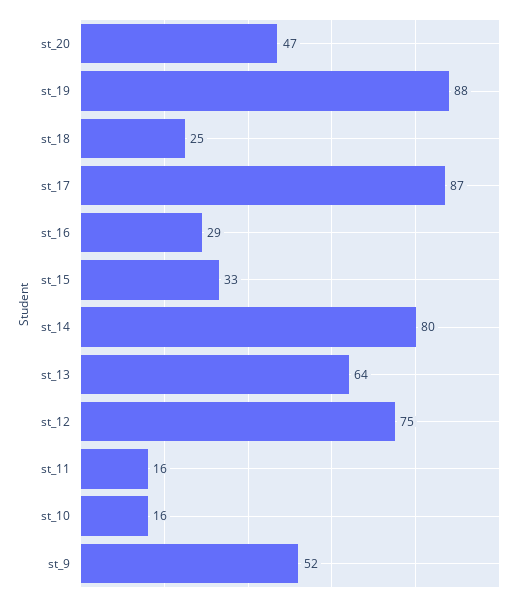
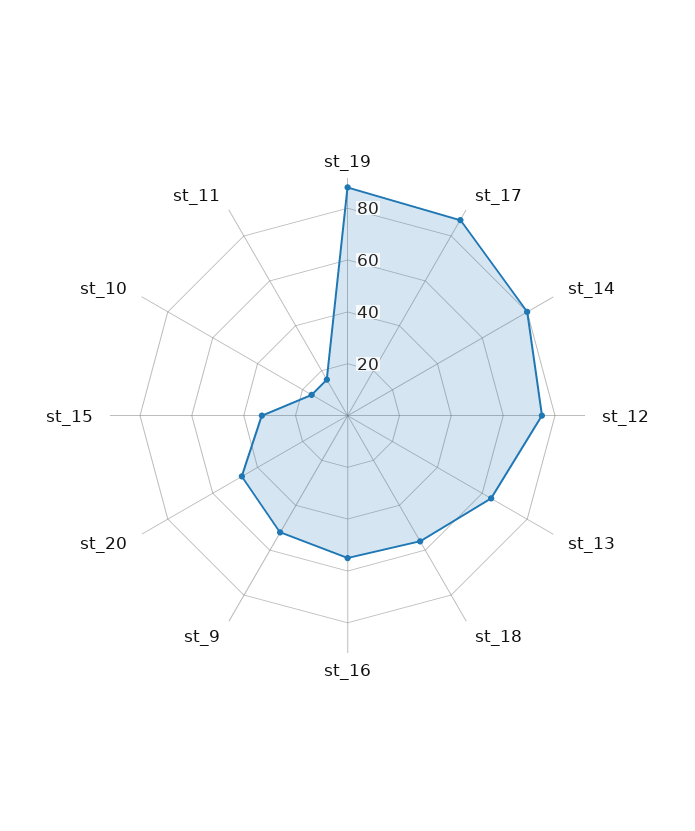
  {
    "st_20": 47,
    "st_19": 88,
-   "st_18": 25,
+   "st_18": 55,
    "st_17": 87,
-   "st_16": 29,
+   "st_16": 55,
    "st_15": 33,
    "st_14": 80,
    "st_13": 64,
    "st_12": 75,
    "st_11": 16,
    "st_10": 16,
    "st_9": 52
  }

